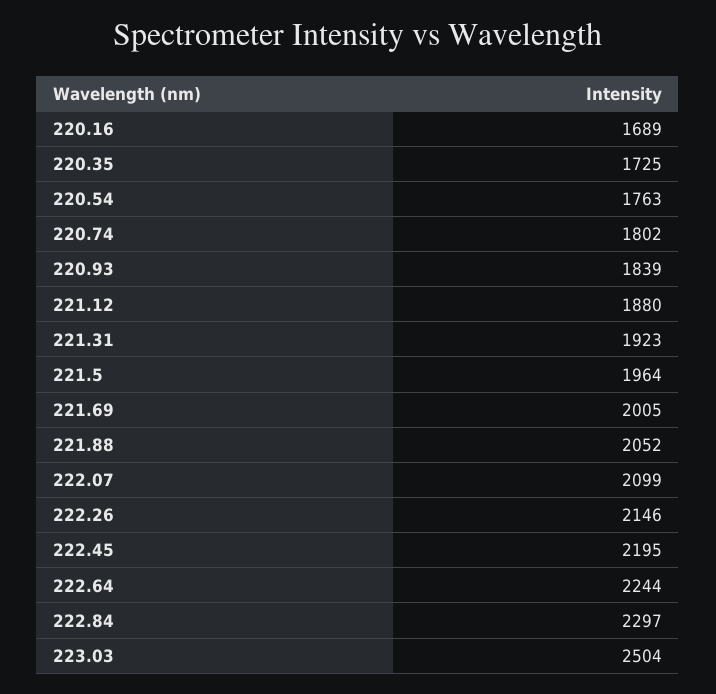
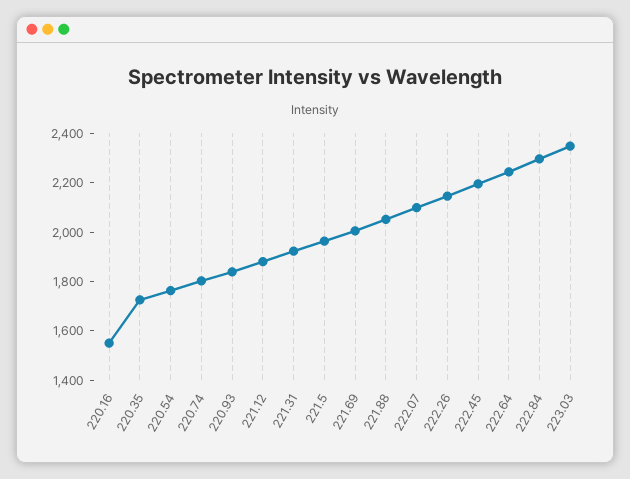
  {
-   "220.16": 1689,
+   "220.16": 1550,
    "220.35": 1725,
    "220.54": 1763,
    "220.74": 1802,
    "220.93": 1839,
    "221.12": 1880,
    "221.31": 1923,
    "221.5": 1964,
    "221.69": 2005,
    "221.88": 2052,
    "222.07": 2099,
    "222.26": 2146,
    "222.45": 2195,
    "222.64": 2244,
    "222.84": 2297,
-   "223.03": 2504
+   "223.03": 2350
  }

